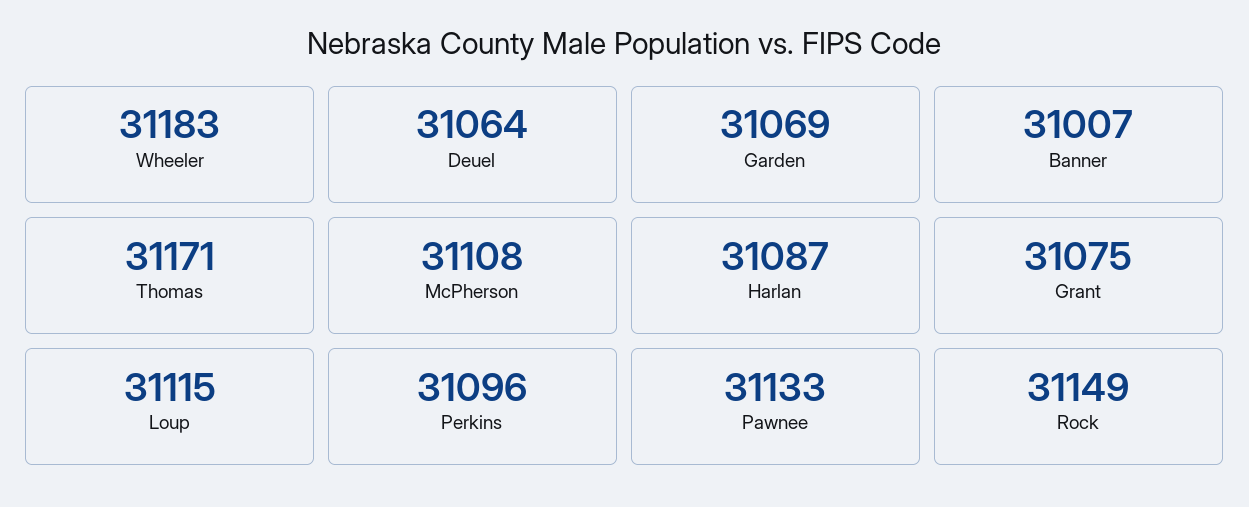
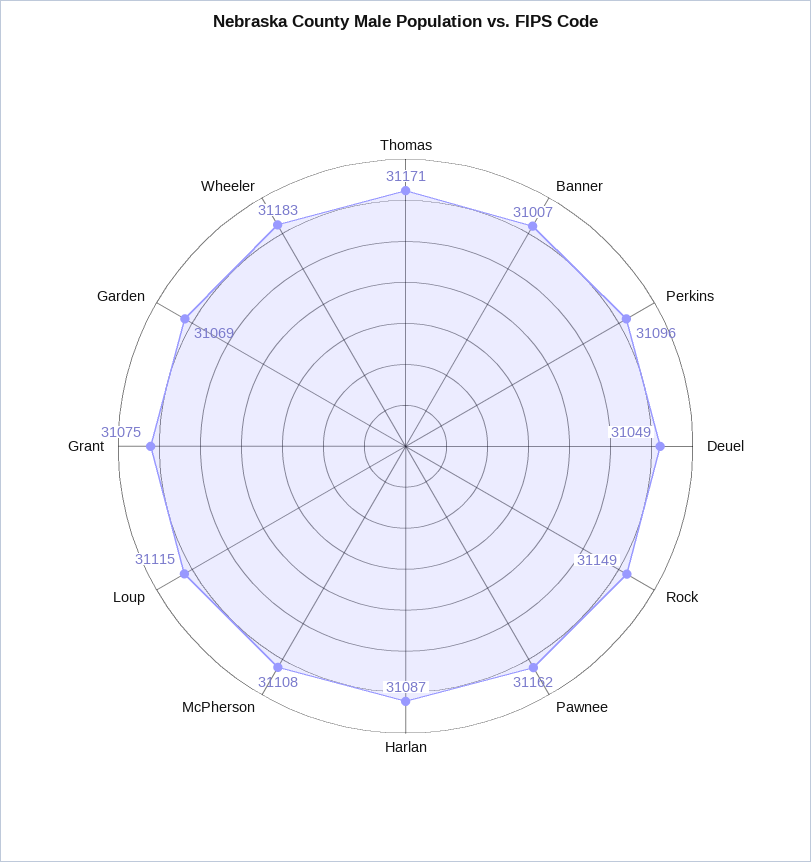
  {
    "Wheeler": 31183,
-   "Deuel": 31064,
+   "Deuel": 31049,
    "Garden": 31069,
    "Banner": 31007,
    "Thomas": 31171,
    "McPherson": 31108,
    "Harlan": 31087,
    "Grant": 31075,
    "Loup": 31115,
    "Perkins": 31096,
-   "Pawnee": 31133,
+   "Pawnee": 31162,
    "Rock": 31149
  }

